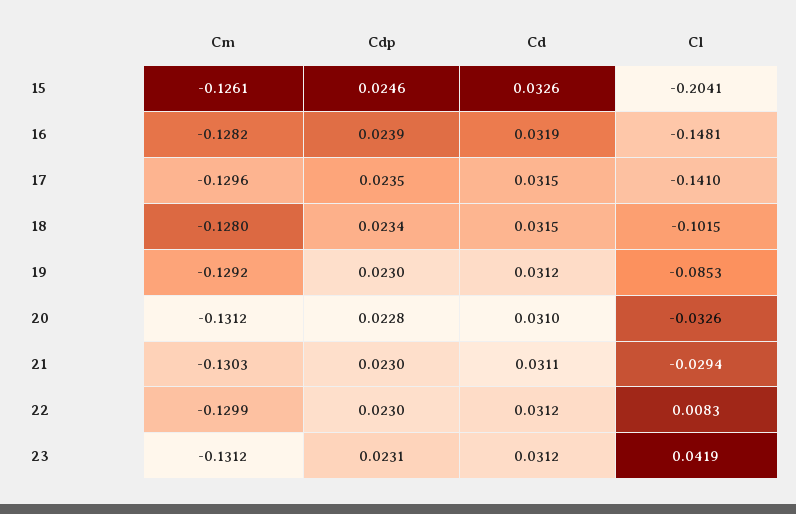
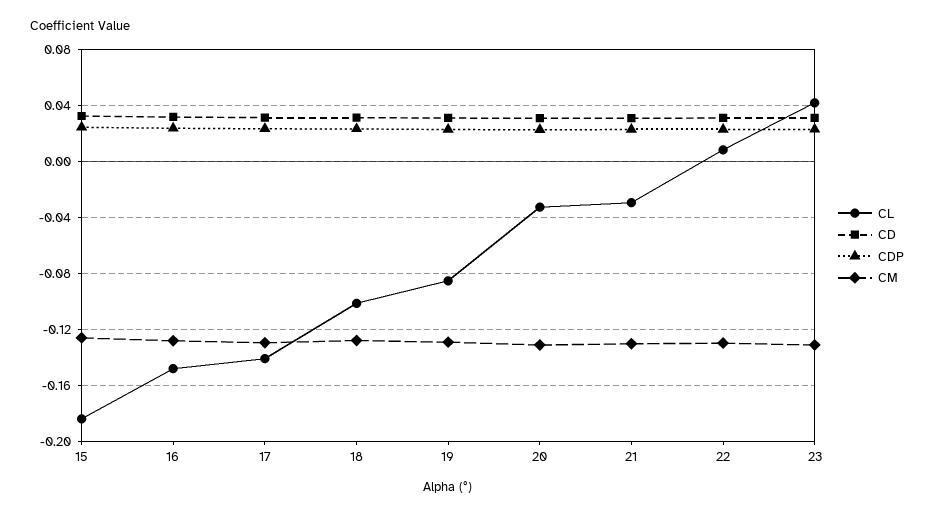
  {
    "Cm": {
      "15": -0.1261,
      "16": -0.1282,
      "17": -0.1296,
      "18": -0.128,
      "19": -0.1292,
      "20": -0.1312,
      "21": -0.1303,
      "22": -0.1299,
      "23": -0.1312
    },
    "Cdp": {
      "15": 0.0246,
      "16": 0.0239,
      "17": 0.0235,
      "18": 0.0234,
      "19": 0.023,
      "20": 0.0228,
      "21": 0.023,
      "22": 0.023,
      "23": 0.0231
    },
    "Cd": {
      "15": 0.0326,
      "16": 0.0319,
      "17": 0.0315,
      "18": 0.0315,
      "19": 0.0312,
      "20": 0.031,
      "21": 0.0311,
      "22": 0.0312,
      "23": 0.0312
    },
    "Cl": {
-     "15": -0.2041,
+     "15": -0.185,
      "16": -0.1481,
      "17": -0.141,
      "18": -0.1015,
      "19": -0.0853,
      "20": -0.0326,
      "21": -0.0294,
      "22": 0.0083,
      "23": 0.0419
    }
  }

